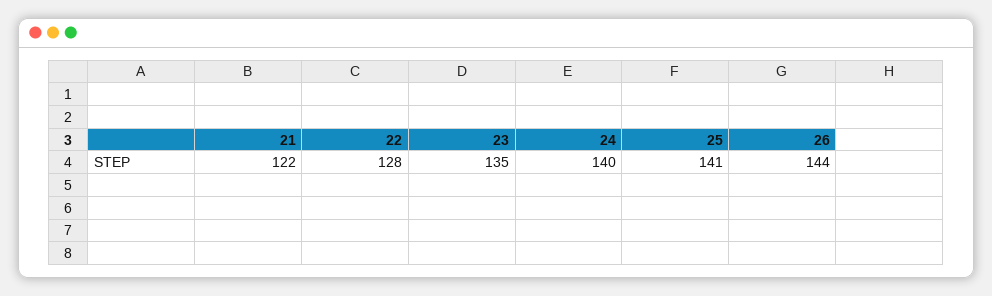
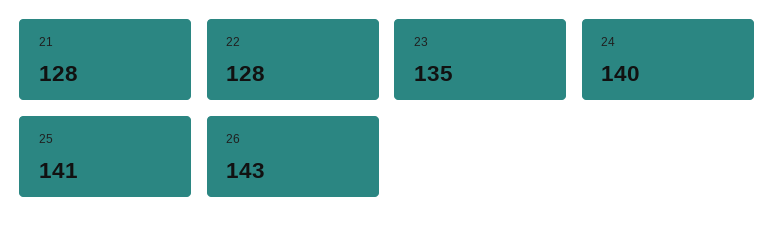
  {
-   "21": 122,
+   "21": 128,
    "22": 128,
    "23": 135,
    "24": 140,
    "25": 141,
-   "26": 144
+   "26": 143
  }

